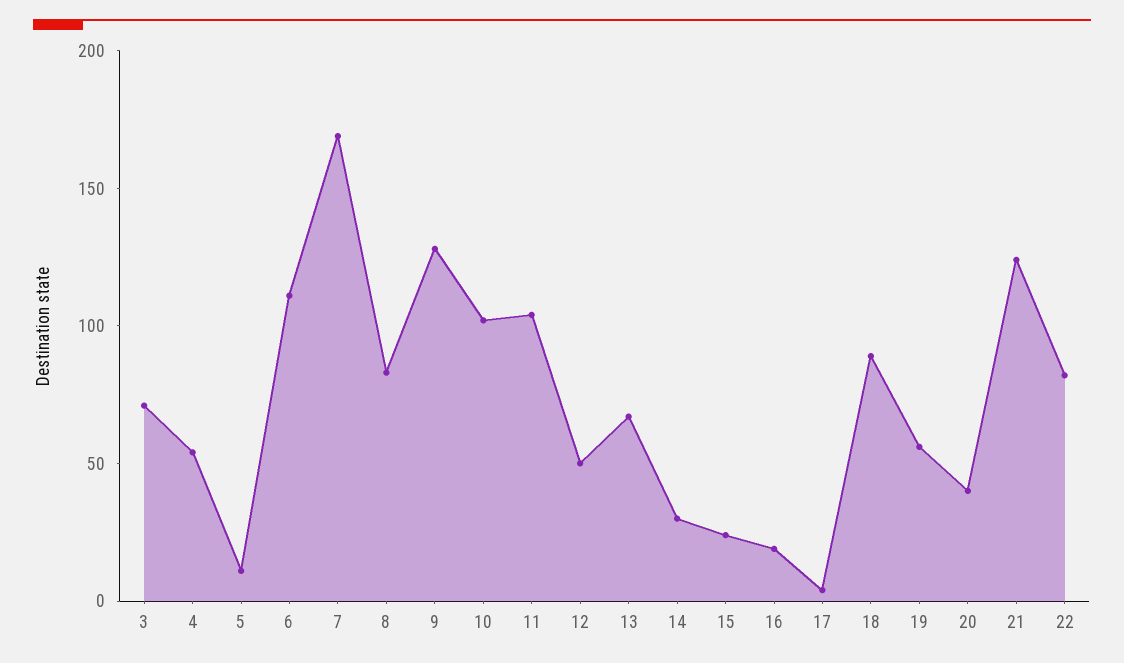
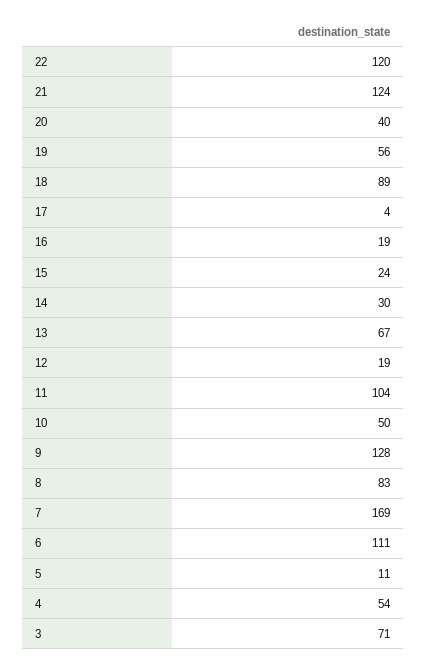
  {
    "3": 71,
    "4": 54,
    "5": 11,
    "6": 111,
    "7": 169,
    "8": 83,
    "9": 128,
-   "10": 100,
+   "10": 50,
    "11": 104,
-   "12": 50,
+   "12": 19,
    "13": 67,
    "14": 30,
    "15": 24,
    "16": 19,
    "17": 4,
    "18": 89,
    "19": 56,
    "20": 40,
    "21": 124,
-   "22": 80
+   "22": 120
  }

